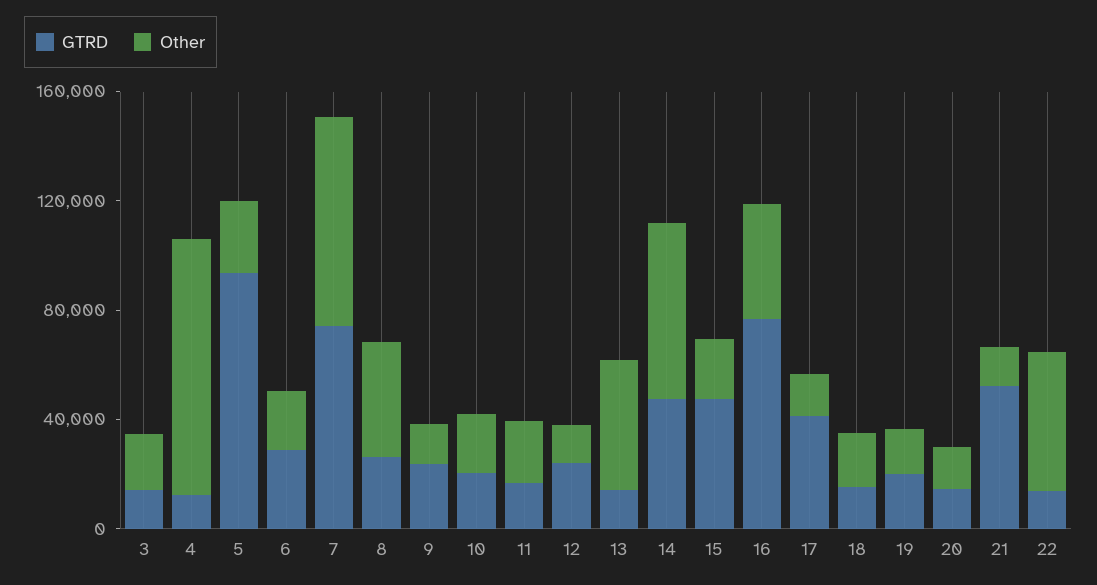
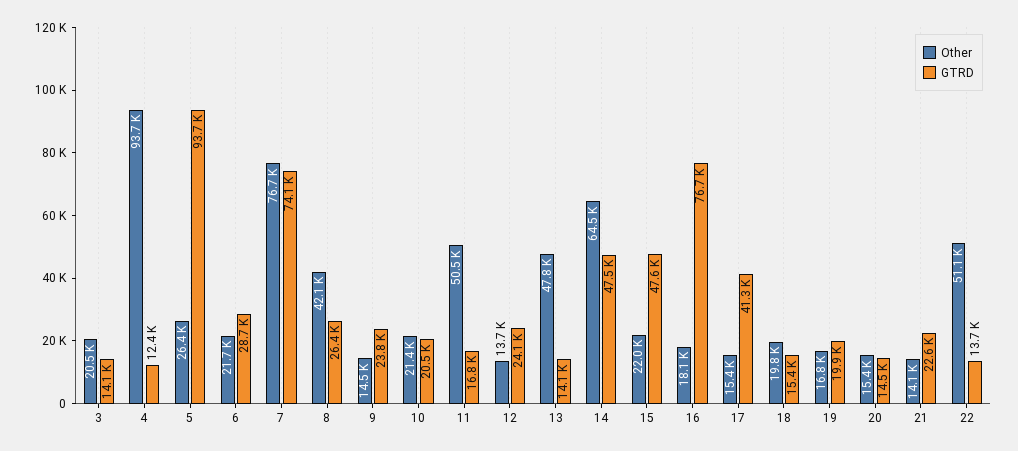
  {
    "GTRD": {
      "3": 14100,
      "4": 12400,
      "5": 93700,
      "6": 28700,
      "7": 74100,
      "8": 26400,
      "9": 23800,
      "10": 20500,
      "11": 16800,
      "12": 24100,
      "13": 14100,
      "14": 47500,
      "15": 47600,
      "16": 76700,
      "17": 41300,
      "18": 15400,
      "19": 19900,
      "20": 14500,
-     "21": 50000,
+     "21": 22600,
      "22": 13700
    },
    "Other": {
      "3": 20500,
      "4": 93700,
      "5": 26400,
      "6": 21700,
      "7": 76700,
      "8": 42100,
      "9": 14500,
      "10": 21400,
-     "11": 20000,
+     "11": 50500,
      "12": 13700,
      "13": 47800,
      "14": 64500,
      "15": 22000,
-     "16": 40000,
+     "16": 18100,
      "17": 15400,
      "18": 19800,
      "19": 16800,
      "20": 15400,
      "21": 14100,
      "22": 51100
    }
  }

